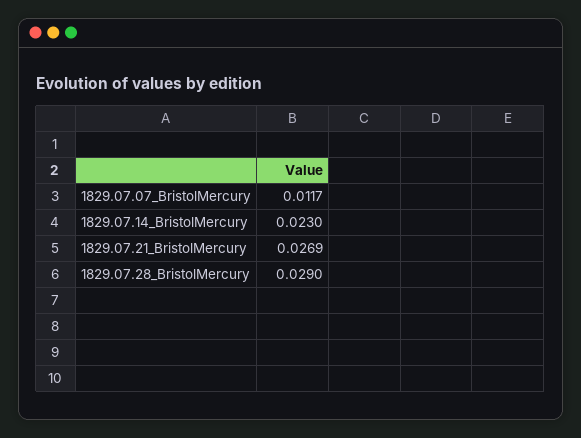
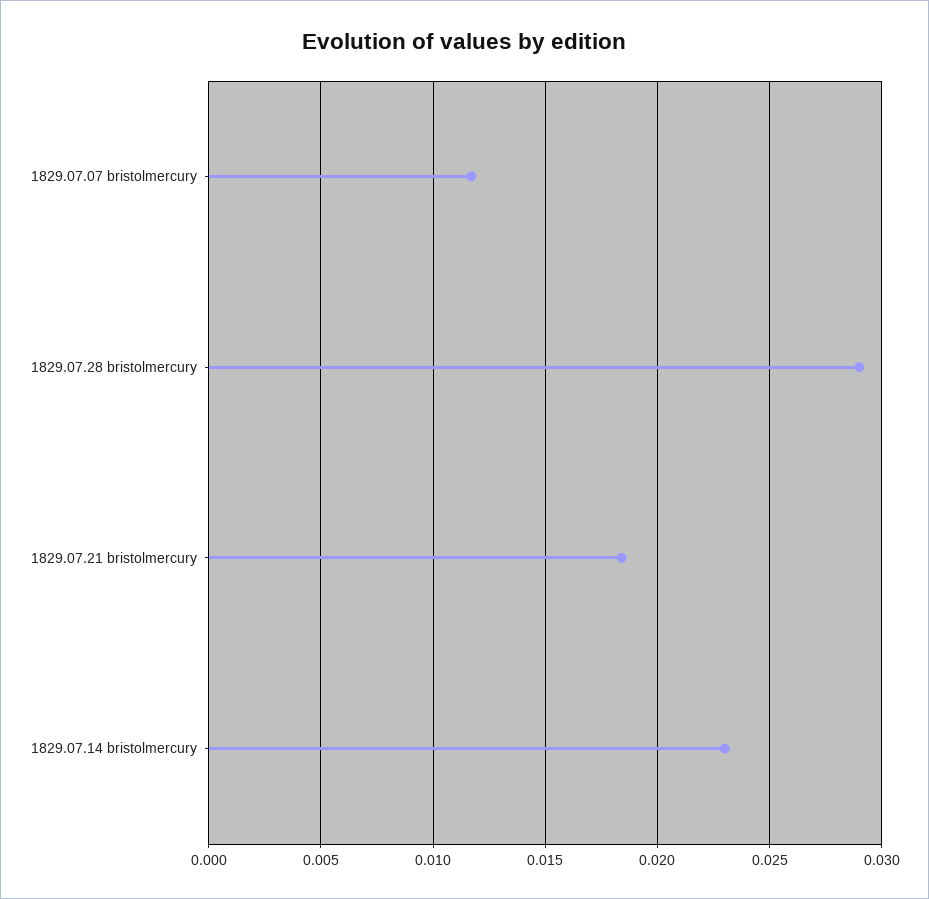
  {
    "1829.07.07_BristolMercury": 0.0117,
    "1829.07.14_BristolMercury": 0.023,
-   "1829.07.21_BristolMercury": 0.0269,
+   "1829.07.21_BristolMercury": 0.0185,
    "1829.07.28_BristolMercury": 0.029
  }

